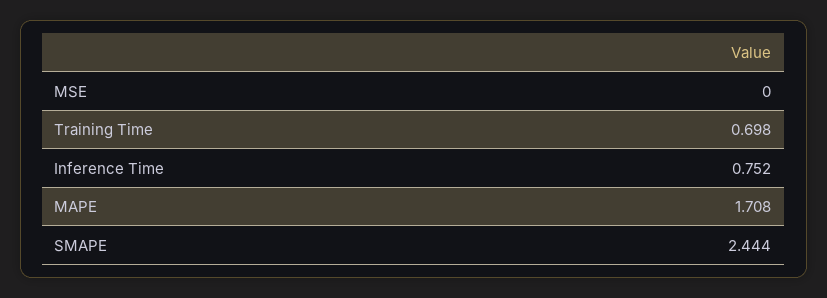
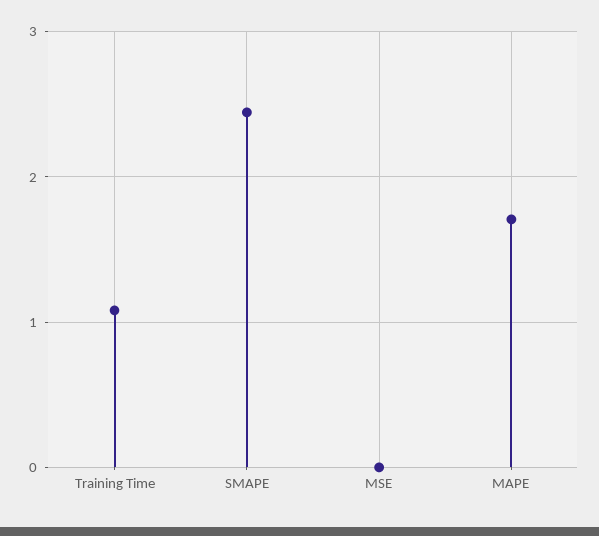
  {
    "MSE": 0,
-   "Training Time": 0.698,
+   "Training Time": 1.1,
-   "Inference Time": 0.752,
    "MAPE": 1.708,
    "SMAPE": 2.444
  }

